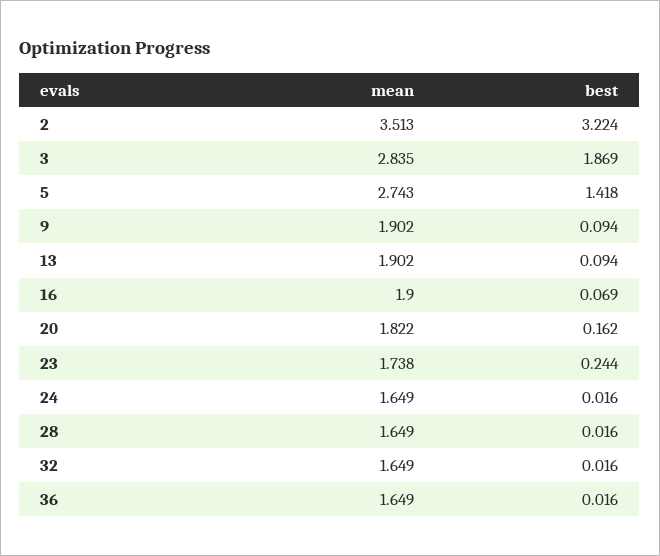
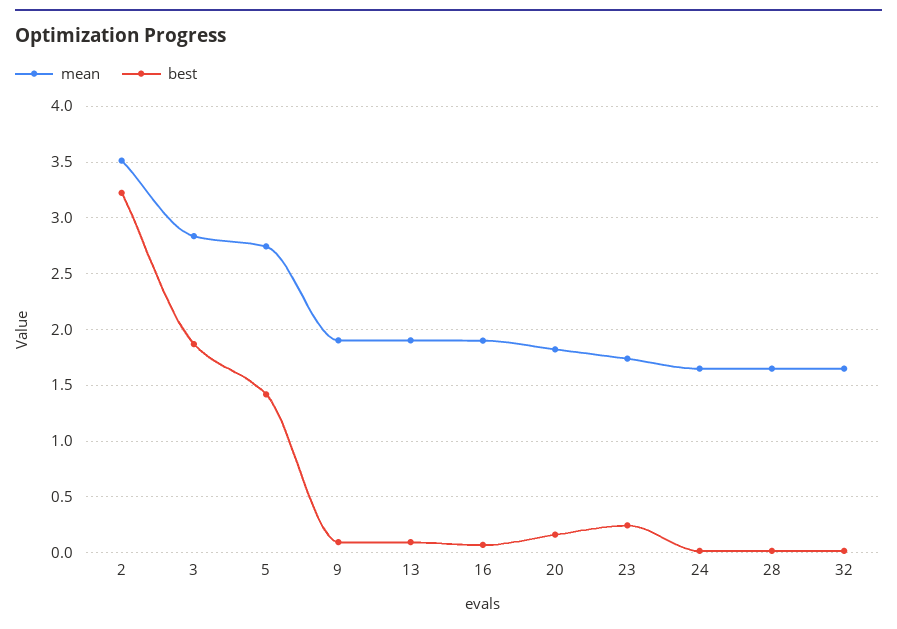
  {
    "mean": {
      "2": 3.513,
      "3": 2.835,
      "5": 2.743,
      "9": 1.902,
      "13": 1.902,
      "16": 1.9,
      "20": 1.822,
      "23": 1.738,
      "24": 1.649,
      "28": 1.649,
-     "32": 1.649,
+     "32": 1.649
-     "36": 1.649
    },
    "best": {
      "2": 3.224,
      "3": 1.869,
      "5": 1.418,
      "9": 0.094,
      "13": 0.094,
      "16": 0.069,
      "20": 0.162,
      "23": 0.244,
      "24": 0.016,
      "28": 0.016,
-     "32": 0.016,
+     "32": 0.016
-     "36": 0.016
    }
  }

